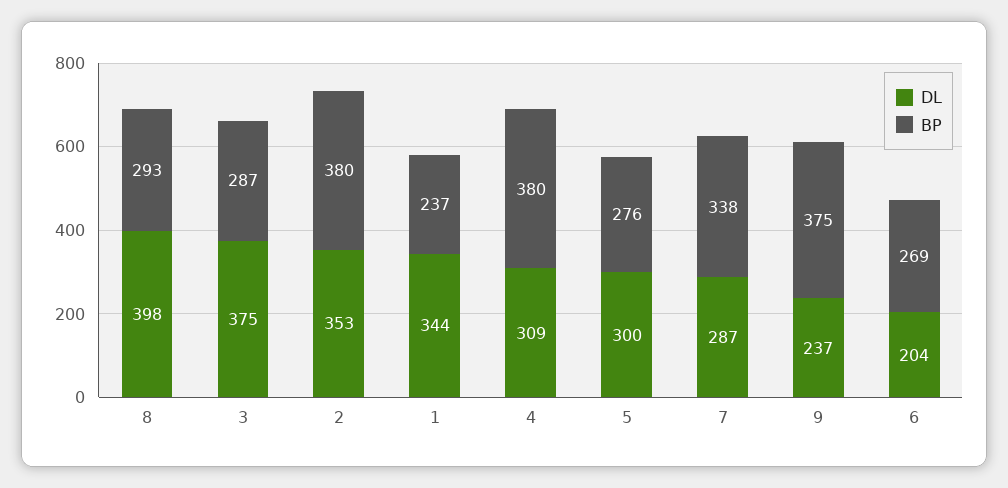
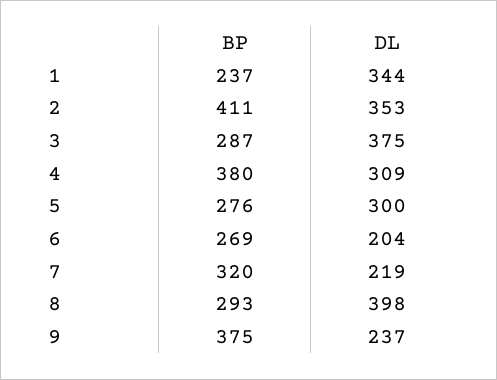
  {
    "DL": {
      "8": 398,
      "3": 375,
      "2": 353,
      "1": 344,
      "4": 309,
      "5": 300,
-     "7": 287,
+     "7": 219,
      "9": 237,
      "6": 204
    },
    "BP": {
      "8": 293,
      "3": 287,
-     "2": 380,
+     "2": 411,
      "1": 237,
      "4": 380,
      "5": 276,
-     "7": 338,
+     "7": 320,
      "9": 375,
      "6": 269
    }
  }

